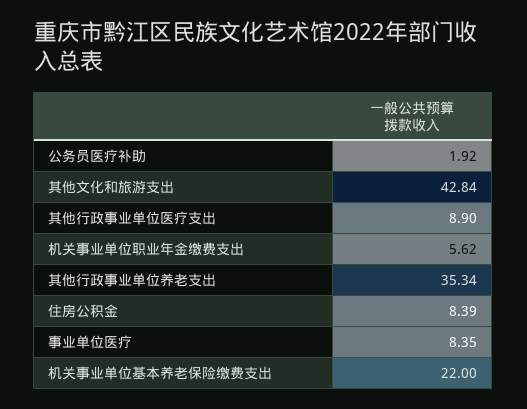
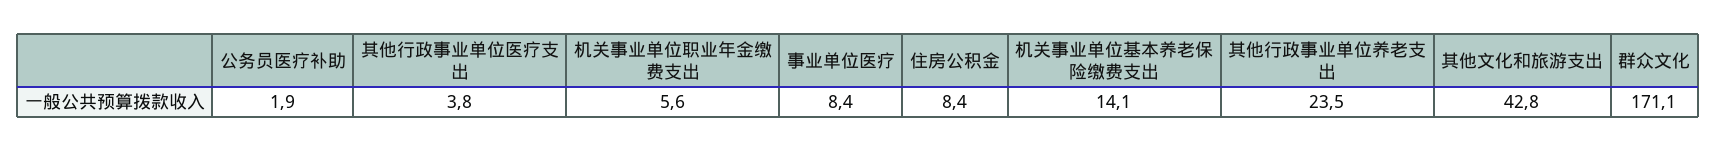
  {
    "公务员医疗补助": 1.92,
    "其他文化和旅游支出": 42.84,
-   "其他行政事业单位医疗支出": 8.9,
+   "其他行政事业单位医疗支出": 3.8,
    "机关事业单位职业年金缴费支出": 5.62,
-   "其他行政事业单位养老支出": 35.34,
+   "其他行政事业单位养老支出": 23.5,
    "住房公积金": 8.39,
    "事业单位医疗": 8.35,
-   "机关事业单位基本养老保险缴费支出": 22
+   "机关事业单位基本养老保险缴费支出": 14.1,
+   "群众文化": 171.1
  }

